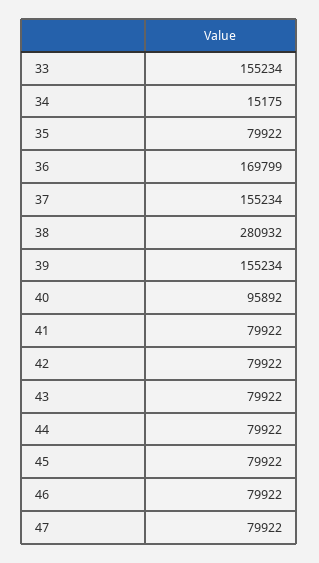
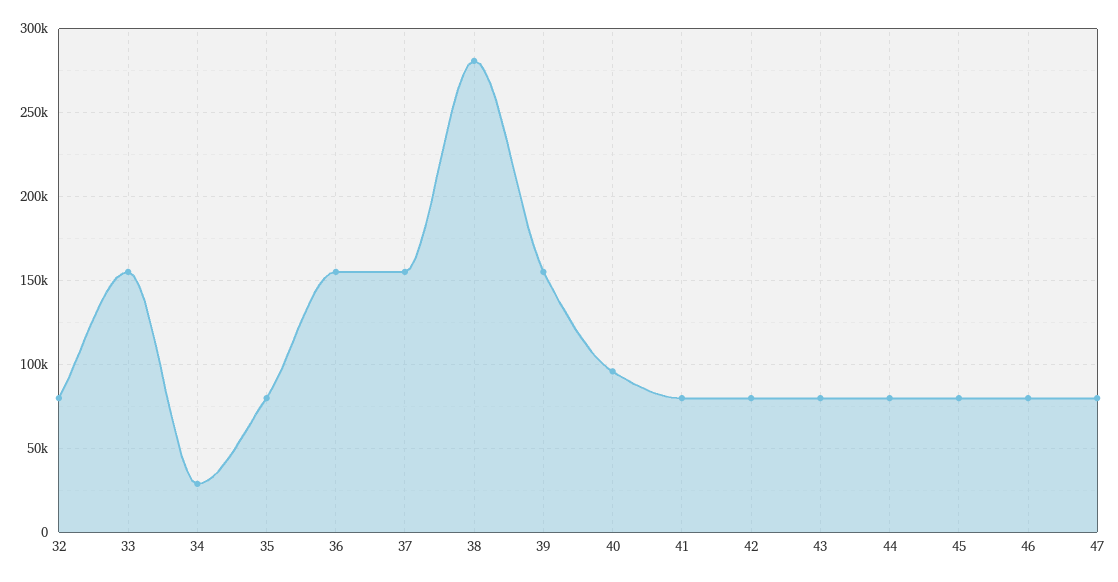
  {
    "33": 155234,
-   "34": 15175,
+   "34": 30000,
    "35": 79922,
-   "36": 169799,
+   "36": 155000,
    "37": 155234,
    "38": 280932,
    "39": 155234,
    "40": 95892,
    "41": 79922,
    "42": 79922,
    "43": 79922,
    "44": 79922,
    "45": 79922,
    "46": 79922,
-   "47": 79922
+   "47": 79922,
+   "32": 80000
  }

